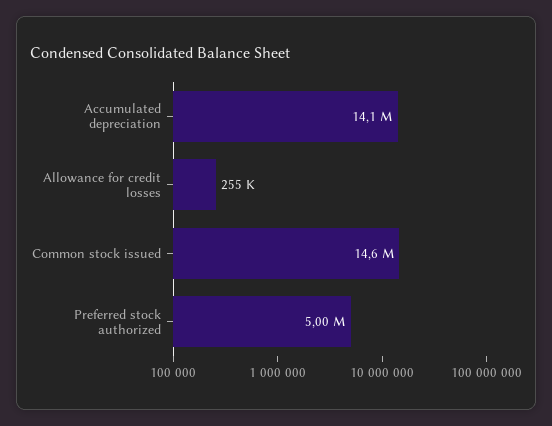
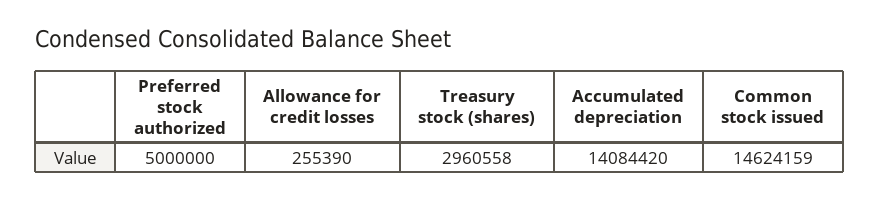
  {
    "Accumulated depreciation": 14084420,
    "Allowance for credit losses": 255390,
    "Common stock issued": 14624159,
-   "Preferred stock authorized": 5000000
+   "Preferred stock authorized": 5000000,
+   "Treasury stock (shares)": 2960558
  }

